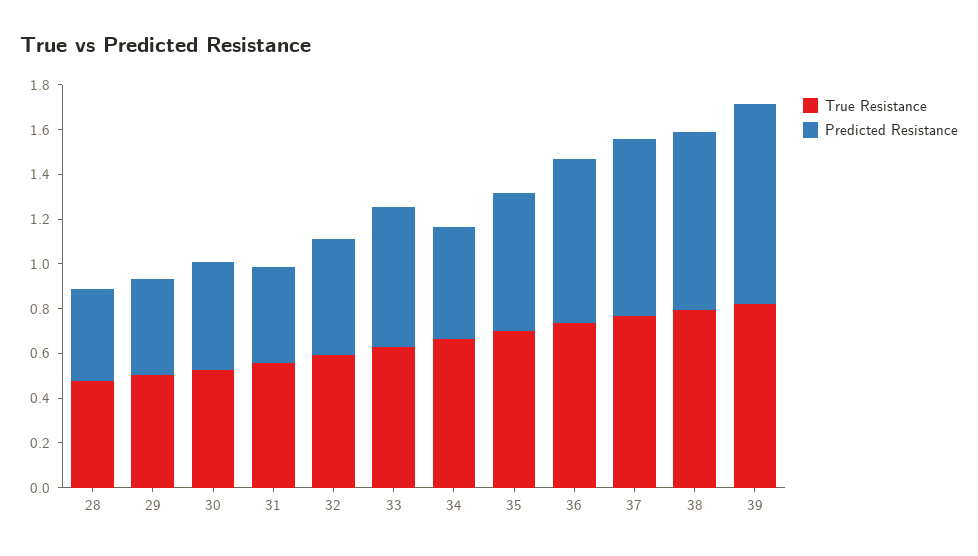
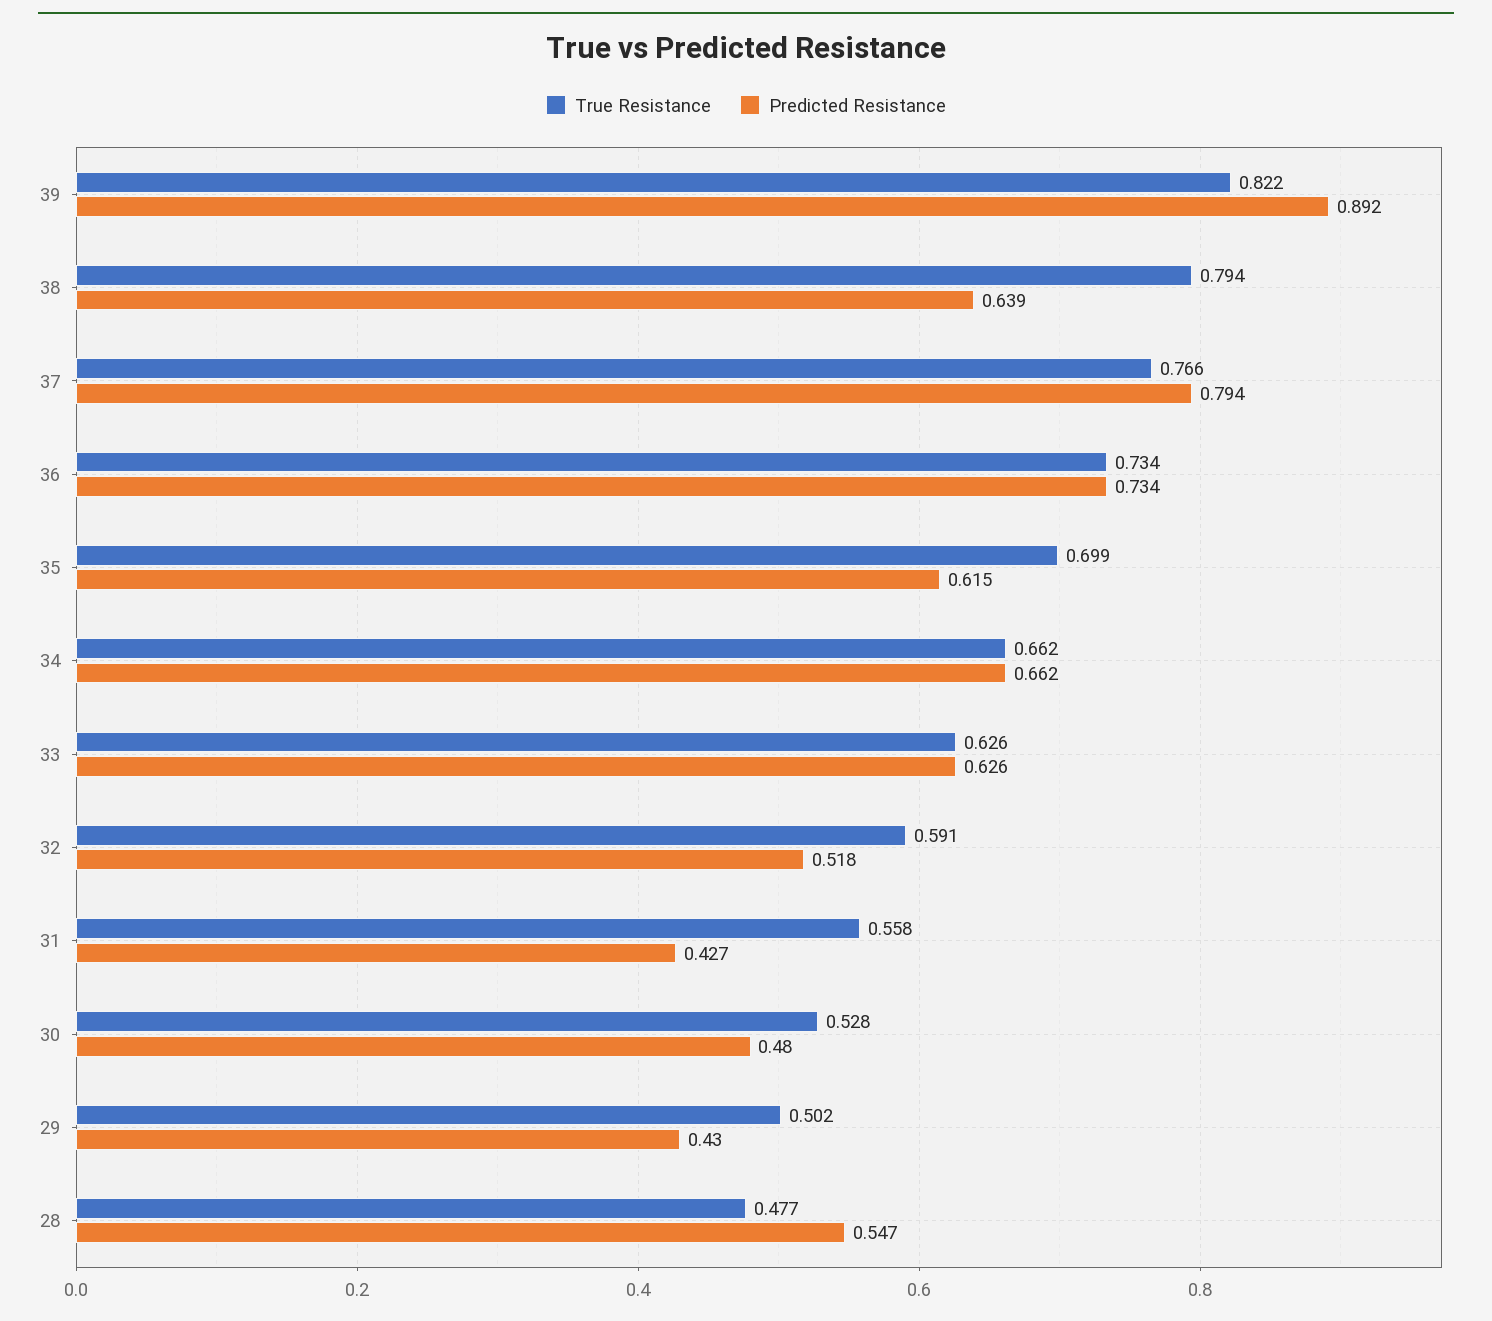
  {
    "True Resistance": {
      "28": 0.477,
      "29": 0.502,
      "30": 0.528,
      "31": 0.558,
      "32": 0.591,
      "33": 0.626,
      "34": 0.662,
      "35": 0.699,
      "36": 0.734,
      "37": 0.766,
      "38": 0.794,
      "39": 0.822
    },
    "Predicted Resistance": {
-     "28": 0.4,
+     "28": 0.547,
      "29": 0.43,
      "30": 0.48,
      "31": 0.427,
      "32": 0.518,
      "33": 0.626,
-     "34": 0.5,
+     "34": 0.662,
      "35": 0.615,
      "36": 0.734,
      "37": 0.794,
-     "38": 0.8,
+     "38": 0.639,
      "39": 0.892
    }
  }

